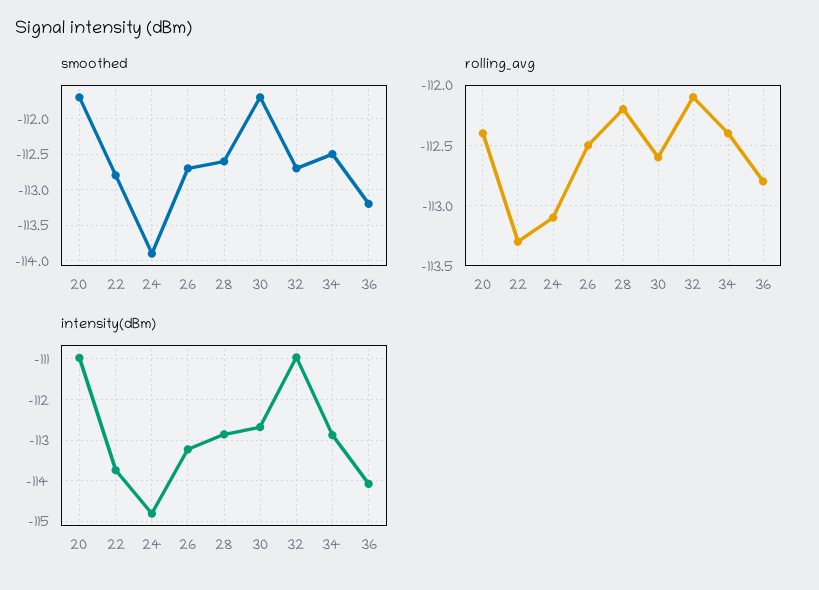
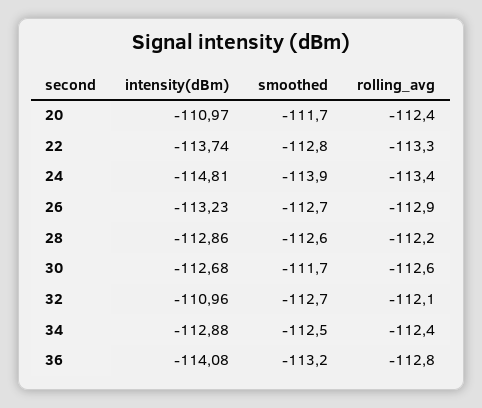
  {
    "smoothed": {
      "20": -111.7,
      "22": -112.8,
      "24": -113.9,
      "26": -112.7,
      "28": -112.6,
      "30": -111.7,
      "32": -112.7,
      "34": -112.5,
      "36": -113.2
    },
    "rolling_avg": {
      "20": -112.4,
      "22": -113.3,
-     "24": -113.1,
+     "24": -113.4,
-     "26": -112.5,
+     "26": -112.9,
      "28": -112.2,
      "30": -112.6,
      "32": -112.1,
      "34": -112.4,
      "36": -112.8
    },
    "intensity(dBm)": {
      "20": -110.97,
      "22": -113.74,
      "24": -114.81,
      "26": -113.23,
      "28": -112.86,
      "30": -112.68,
      "32": -110.96,
      "34": -112.88,
      "36": -114.08
    }
  }

